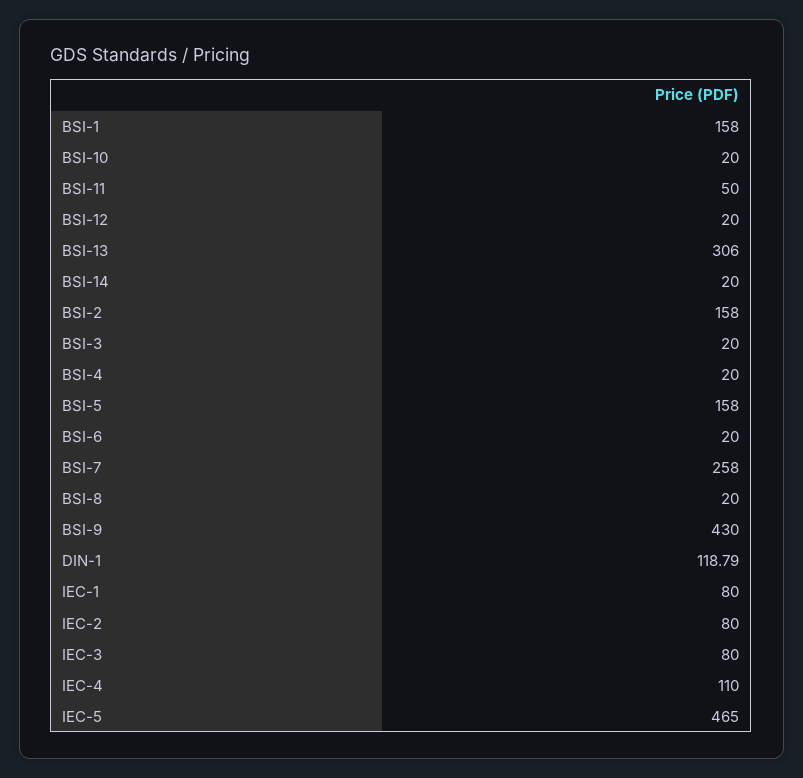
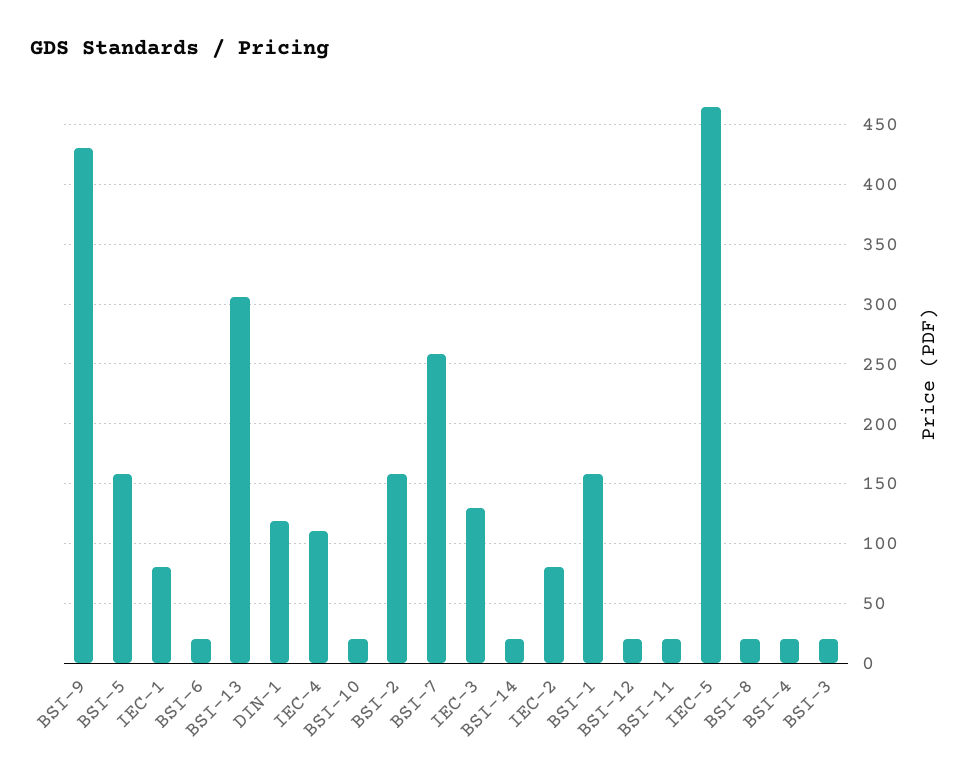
  {
    "BSI-1": 158,
    "BSI-10": 20,
-   "BSI-11": 50,
+   "BSI-11": 20,
    "BSI-12": 20,
    "BSI-13": 306,
    "BSI-14": 20,
    "BSI-2": 158,
    "BSI-3": 20,
    "BSI-4": 20,
    "BSI-5": 158,
    "BSI-6": 20,
    "BSI-7": 258,
    "BSI-8": 20,
    "BSI-9": 430,
    "DIN-1": 118.79,
    "IEC-1": 80,
    "IEC-2": 80,
-   "IEC-3": 80,
+   "IEC-3": 130,
    "IEC-4": 110,
    "IEC-5": 465
  }

